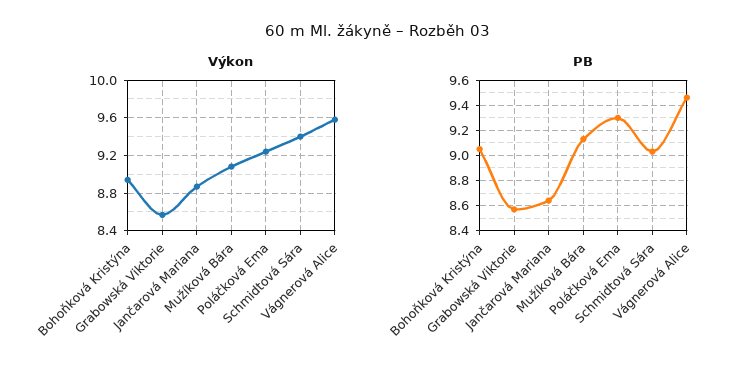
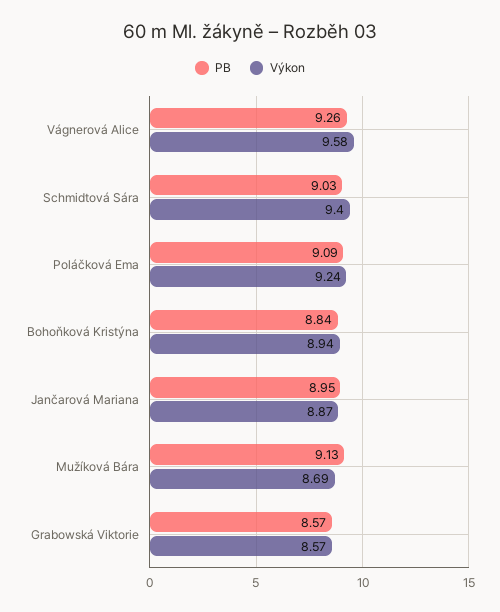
  {
    "Výkon": {
      "Bohoňková Kristýna": 8.94,
      "Grabowská Viktorie": 8.57,
      "Jančarová Mariana": 8.87,
-     "Mužíková Bára": 9.1,
+     "Mužíková Bára": 8.69,
      "Poláčková Ema": 9.24,
      "Schmidtová Sára": 9.4,
      "Vágnerová Alice": 9.58
    },
    "PB": {
-     "Bohoňková Kristýna": 9.05,
+     "Bohoňková Kristýna": 8.84,
      "Grabowská Viktorie": 8.57,
-     "Jančarová Mariana": 8.65,
+     "Jančarová Mariana": 8.95,
      "Mužíková Bára": 9.13,
-     "Poláčková Ema": 9.3,
+     "Poláčková Ema": 9.09,
      "Schmidtová Sára": 9.03,
-     "Vágnerová Alice": 9.45
+     "Vágnerová Alice": 9.26
    }
  }

